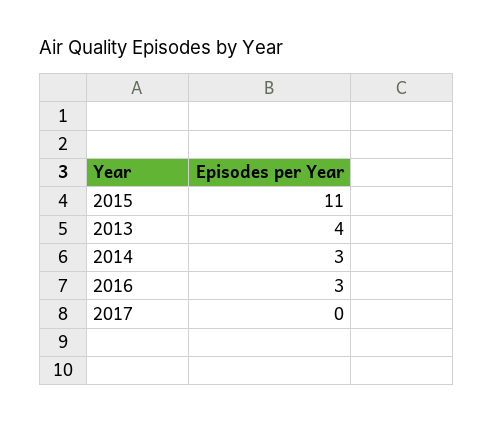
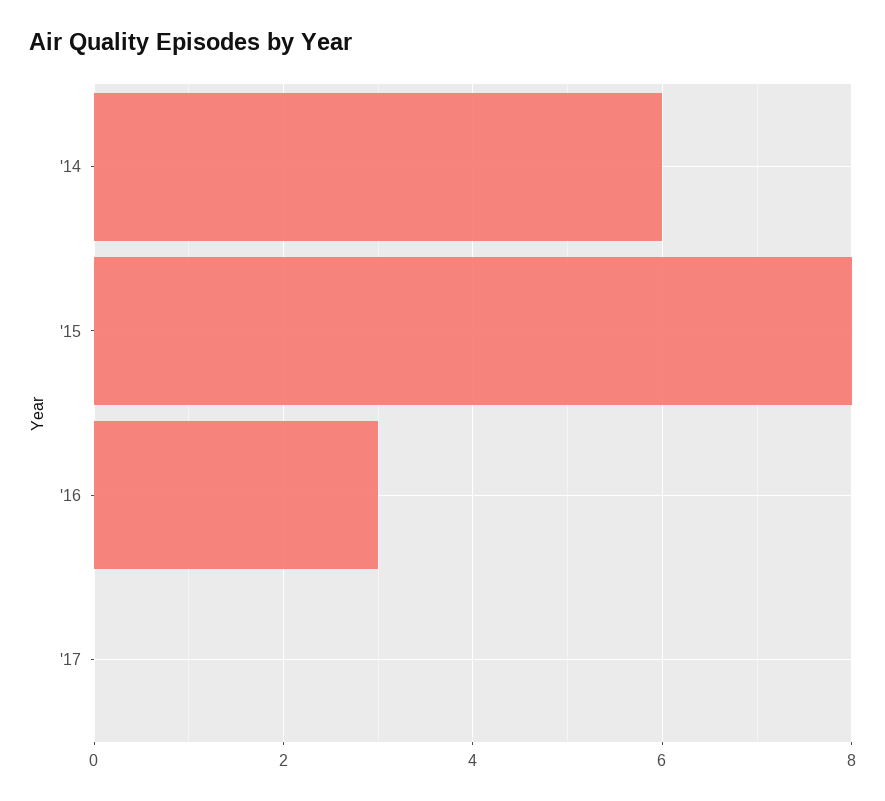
  {
-   "2015": 11,
+   "2015": 8,
-   "2013": 4,
-   "2014": 3,
+   "2014": 6,
    "2016": 3,
    "2017": 0
  }

